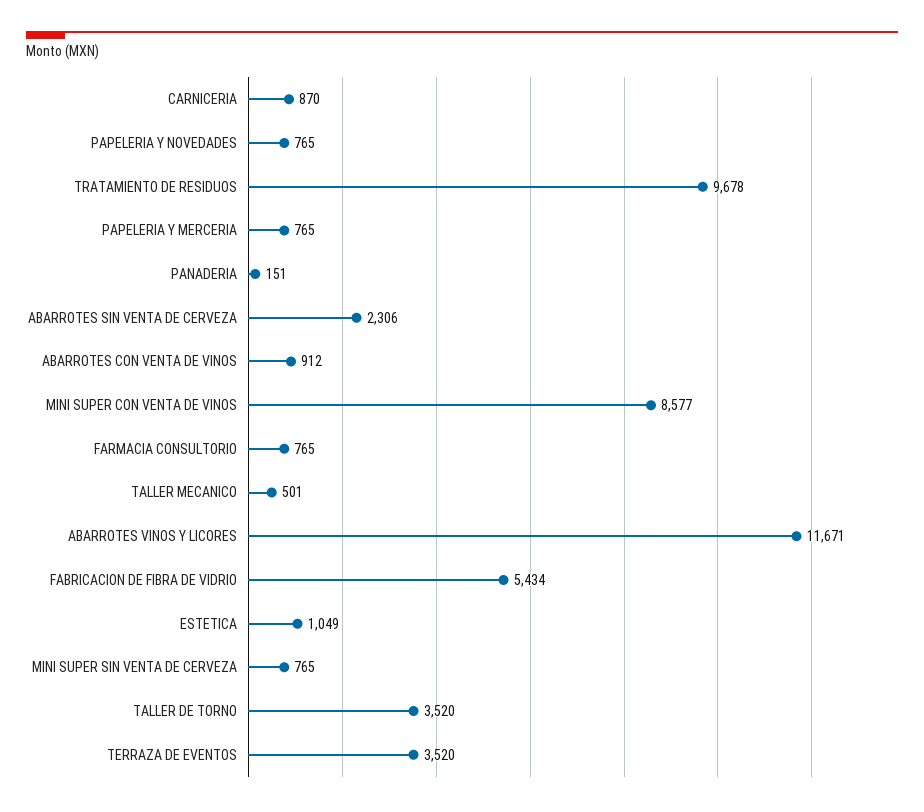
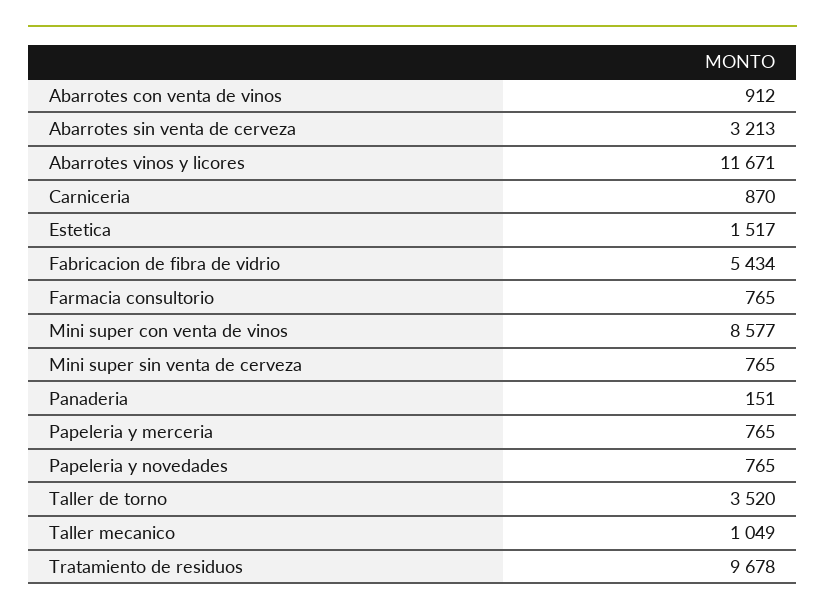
  {
    "CARNICERIA": 870,
    "PAPELERIA Y NOVEDADES": 765,
    "TRATAMIENTO DE RESIDUOS": 9678,
    "PAPELERIA Y MERCERIA": 765,
    "PANADERIA": 151,
-   "ABARROTES SIN VENTA DE CERVEZA": 2306,
+   "ABARROTES SIN VENTA DE CERVEZA": 3213,
    "ABARROTES CON VENTA DE VINOS": 912,
    "MINI SUPER CON VENTA DE VINOS": 8577,
    "FARMACIA CONSULTORIO": 765,
-   "TALLER MECANICO": 501,
+   "TALLER MECANICO": 1049,
    "ABARROTES VINOS Y LICORES": 11671,
    "FABRICACION DE FIBRA DE VIDRIO": 5434,
-   "ESTETICA": 1049,
+   "ESTETICA": 1517,
    "MINI SUPER SIN VENTA DE CERVEZA": 765,
-   "TALLER DE TORNO": 3520,
+   "TALLER DE TORNO": 3520
-   "TERRAZA DE EVENTOS": 3520
  }

